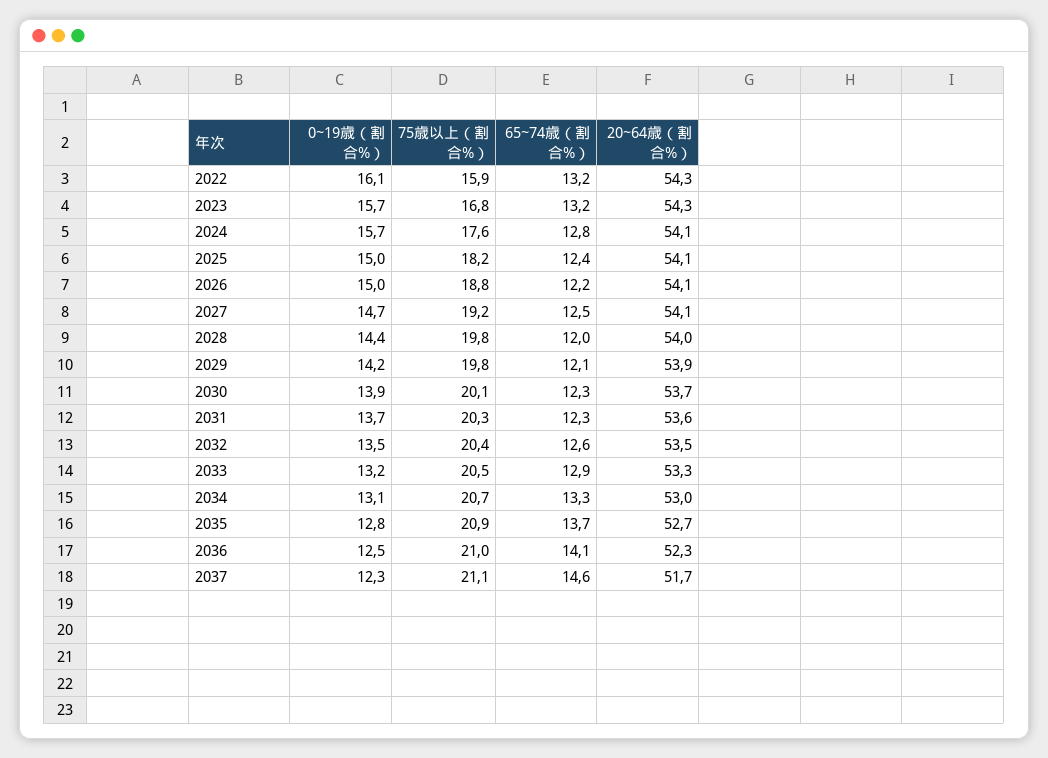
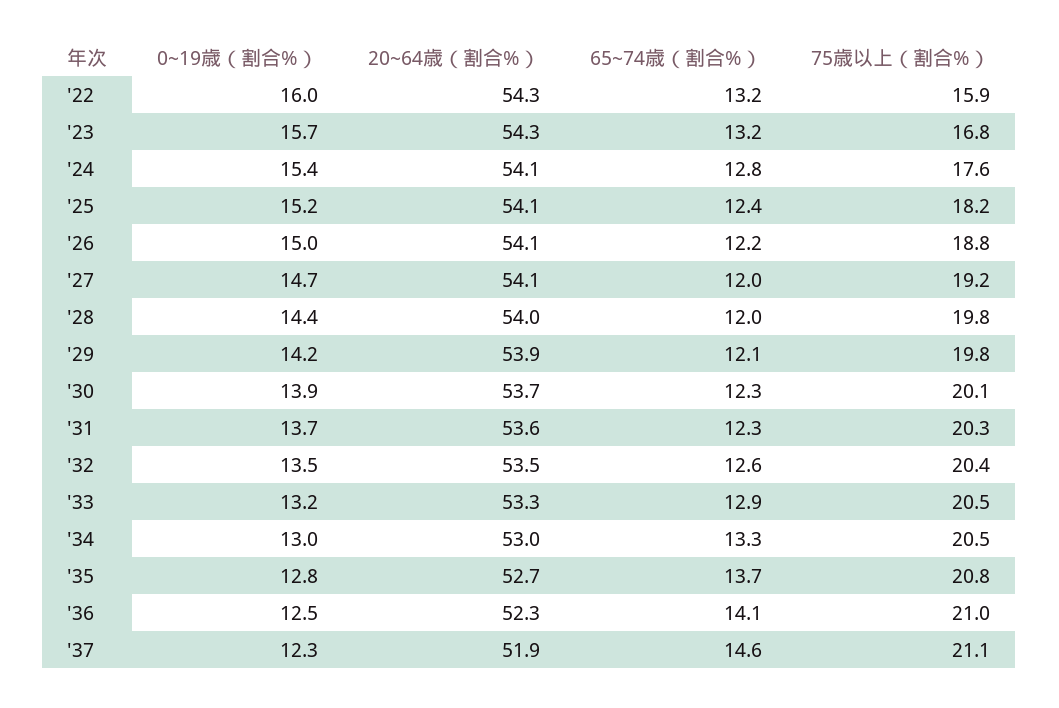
  {
    "0~19歳（割合%）": {
-     "2022": 16.1,
+     "2022": 16,
      "2023": 15.7,
-     "2024": 15.7,
+     "2024": 15.4,
-     "2025": 15,
+     "2025": 15.2,
      "2026": 15,
      "2027": 14.7,
      "2028": 14.4,
      "2029": 14.2,
      "2030": 13.9,
      "2031": 13.7,
      "2032": 13.5,
      "2033": 13.2,
-     "2034": 13.1,
+     "2034": 13,
      "2035": 12.8,
      "2036": 12.5,
      "2037": 12.3
    },
    "75歳以上（割合%）": {
      "2022": 15.9,
      "2023": 16.8,
      "2024": 17.6,
      "2025": 18.2,
      "2026": 18.8,
      "2027": 19.2,
      "2028": 19.8,
      "2029": 19.8,
      "2030": 20.1,
      "2031": 20.3,
      "2032": 20.4,
      "2033": 20.5,
-     "2034": 20.7,
+     "2034": 20.5,
-     "2035": 20.9,
+     "2035": 20.8,
      "2036": 21,
      "2037": 21.1
    },
    "65~74歳（割合%）": {
      "2022": 13.2,
      "2023": 13.2,
      "2024": 12.8,
      "2025": 12.4,
      "2026": 12.2,
-     "2027": 12.5,
+     "2027": 12,
      "2028": 12,
      "2029": 12.1,
      "2030": 12.3,
      "2031": 12.3,
      "2032": 12.6,
      "2033": 12.9,
      "2034": 13.3,
      "2035": 13.7,
      "2036": 14.1,
      "2037": 14.6
    },
    "20~64歳（割合%）": {
      "2022": 54.3,
      "2023": 54.3,
      "2024": 54.1,
      "2025": 54.1,
      "2026": 54.1,
      "2027": 54.1,
      "2028": 54,
      "2029": 53.9,
      "2030": 53.7,
      "2031": 53.6,
      "2032": 53.5,
      "2033": 53.3,
      "2034": 53,
      "2035": 52.7,
      "2036": 52.3,
-     "2037": 51.7
+     "2037": 51.9
    }
  }

